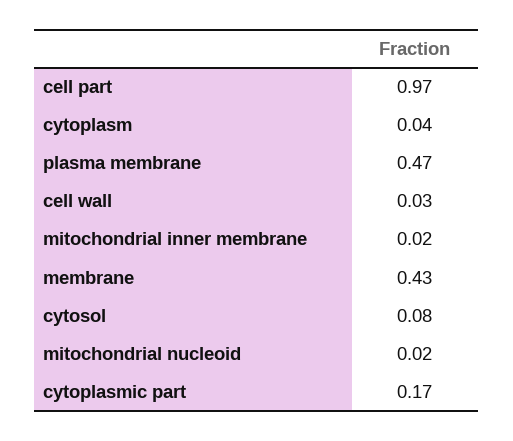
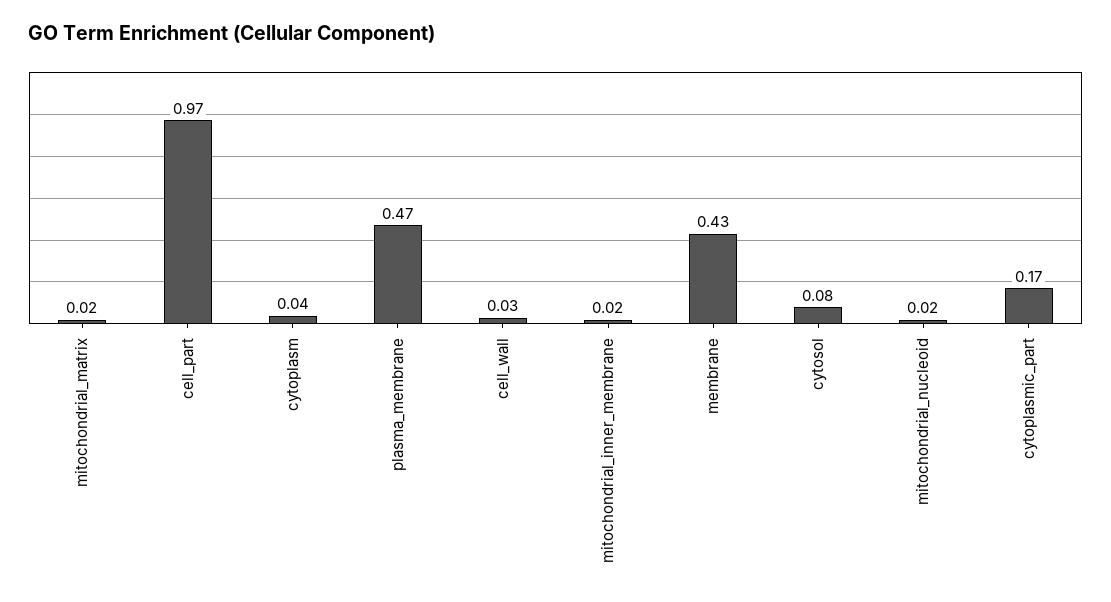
  {
    "cell part": 0.97,
    "cytoplasm": 0.04,
    "plasma membrane": 0.47,
    "cell wall": 0.03,
    "mitochondrial inner membrane": 0.02,
    "membrane": 0.43,
    "cytosol": 0.08,
    "mitochondrial nucleoid": 0.02,
-   "cytoplasmic part": 0.17
+   "cytoplasmic part": 0.17,
+   "mitochondrial_matrix": 0.02
  }

